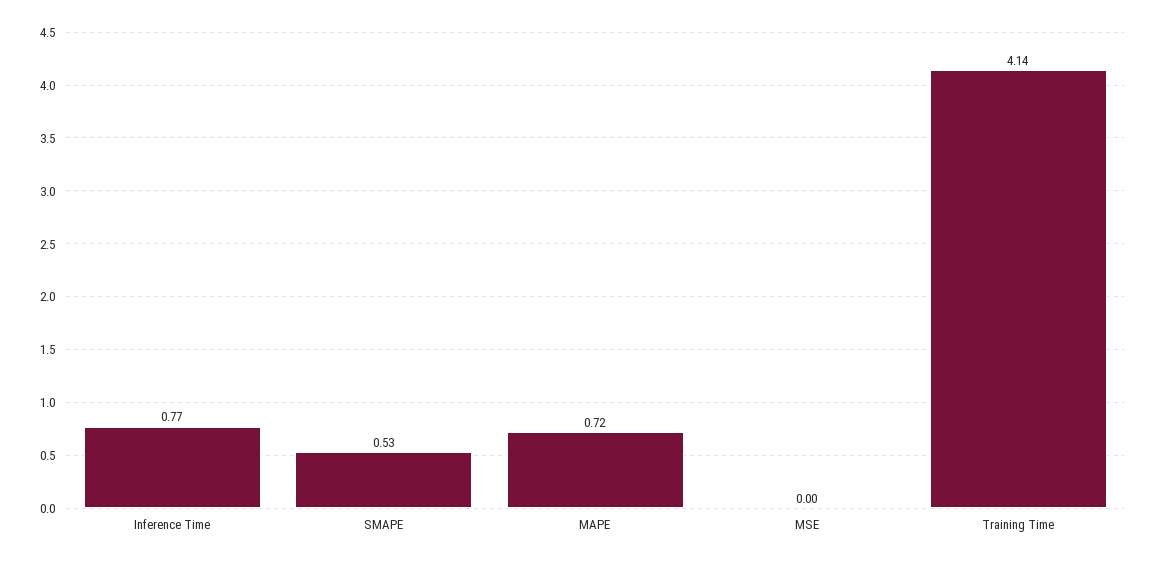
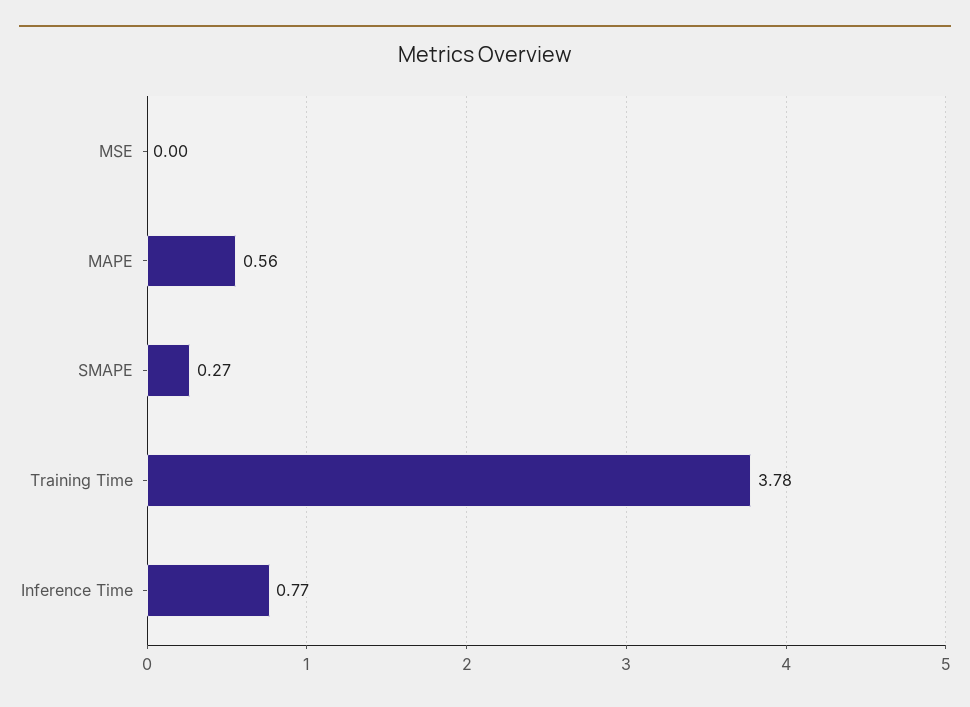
  {
    "Inference Time": 0.77,
-   "SMAPE": 0.53,
+   "SMAPE": 0.27,
-   "MAPE": 0.72,
+   "MAPE": 0.56,
    "MSE": 0,
-   "Training Time": 4.14
+   "Training Time": 3.78
  }

